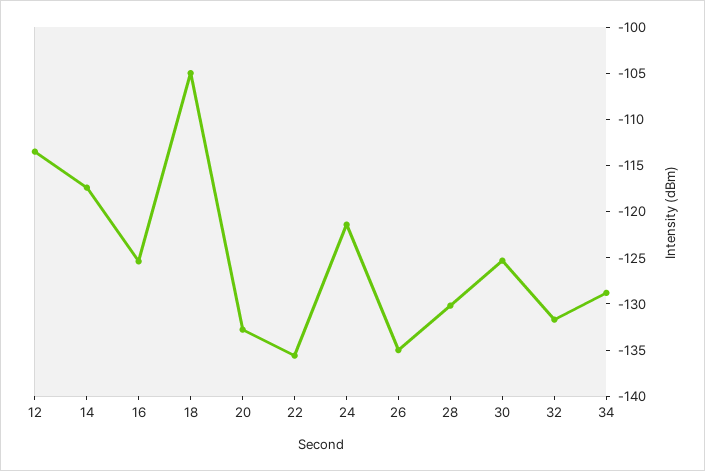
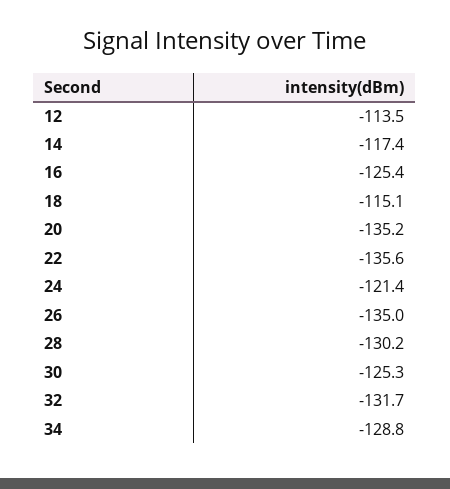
  {
    "12": -113.5,
    "14": -117.4,
    "16": -125.4,
-   "18": -105,
+   "18": -115.1,
-   "20": -133,
+   "20": -135.2,
    "22": -135.6,
    "24": -121.4,
    "26": -135,
    "28": -130.2,
    "30": -125.3,
    "32": -131.7,
    "34": -128.8
  }

